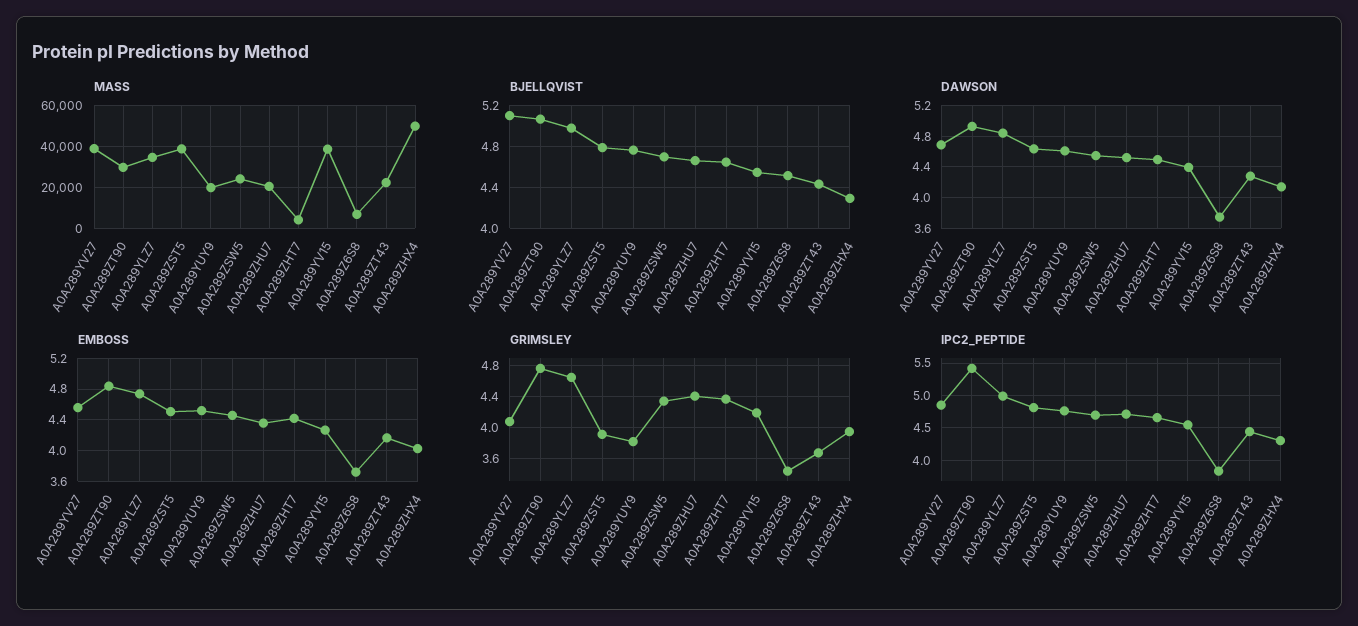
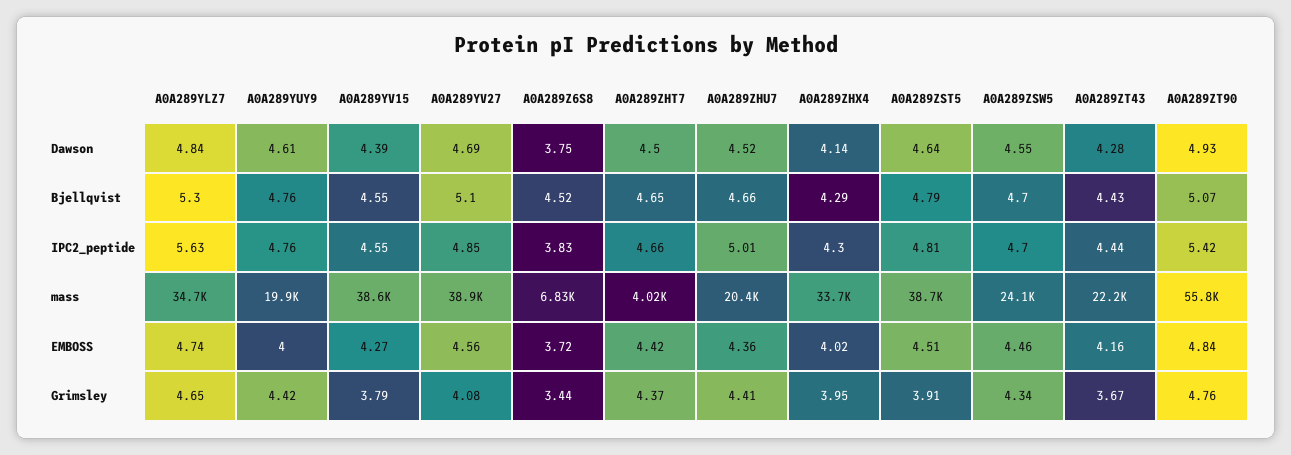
  {
    "MASS": {
      "A0A289YV27": 38900,
-     "A0A289ZT90": 30000,
+     "A0A289ZT90": 55800,
      "A0A289YLZ7": 34700,
      "A0A289ZST5": 38700,
      "A0A289YUY9": 19900,
      "A0A289ZSW5": 24100,
      "A0A289ZHU7": 20400,
      "A0A289ZHT7": 4020,
      "A0A289YV15": 38600,
      "A0A289Z6S8": 6830,
      "A0A289ZT43": 22200,
-     "A0A289ZHX4": 50000
+     "A0A289ZHX4": 33700
    },
    "BJELLQVIST": {
      "A0A289YV27": 5.1,
      "A0A289ZT90": 5.07,
-     "A0A289YLZ7": 5,
+     "A0A289YLZ7": 5.3,
      "A0A289ZST5": 4.79,
      "A0A289YUY9": 4.76,
      "A0A289ZSW5": 4.7,
      "A0A289ZHU7": 4.66,
      "A0A289ZHT7": 4.65,
      "A0A289YV15": 4.55,
      "A0A289Z6S8": 4.52,
      "A0A289ZT43": 4.43,
      "A0A289ZHX4": 4.29
    },
    "DAWSON": {
      "A0A289YV27": 4.69,
      "A0A289ZT90": 4.93,
      "A0A289YLZ7": 4.84,
      "A0A289ZST5": 4.64,
      "A0A289YUY9": 4.61,
      "A0A289ZSW5": 4.55,
      "A0A289ZHU7": 4.52,
      "A0A289ZHT7": 4.5,
      "A0A289YV15": 4.39,
      "A0A289Z6S8": 3.75,
      "A0A289ZT43": 4.28,
      "A0A289ZHX4": 4.14
    },
    "EMBOSS": {
      "A0A289YV27": 4.56,
      "A0A289ZT90": 4.84,
      "A0A289YLZ7": 4.74,
      "A0A289ZST5": 4.51,
-     "A0A289YUY9": 4.5,
+     "A0A289YUY9": 4,
      "A0A289ZSW5": 4.46,
      "A0A289ZHU7": 4.36,
      "A0A289ZHT7": 4.42,
      "A0A289YV15": 4.27,
      "A0A289Z6S8": 3.72,
      "A0A289ZT43": 4.16,
      "A0A289ZHX4": 4.02
    },
    "GRIMSLEY": {
      "A0A289YV27": 4.08,
      "A0A289ZT90": 4.76,
      "A0A289YLZ7": 4.65,
      "A0A289ZST5": 3.91,
-     "A0A289YUY9": 3.8,
+     "A0A289YUY9": 4.42,
      "A0A289ZSW5": 4.34,
      "A0A289ZHU7": 4.41,
      "A0A289ZHT7": 4.37,
-     "A0A289YV15": 4.2,
+     "A0A289YV15": 3.79,
      "A0A289Z6S8": 3.44,
      "A0A289ZT43": 3.67,
      "A0A289ZHX4": 3.95
    },
    "IPC2_PEPTIDE": {
      "A0A289YV27": 4.85,
      "A0A289ZT90": 5.42,
-     "A0A289YLZ7": 5,
+     "A0A289YLZ7": 5.63,
      "A0A289ZST5": 4.81,
      "A0A289YUY9": 4.76,
      "A0A289ZSW5": 4.7,
-     "A0A289ZHU7": 4.7,
+     "A0A289ZHU7": 5.01,
      "A0A289ZHT7": 4.66,
      "A0A289YV15": 4.55,
      "A0A289Z6S8": 3.83,
      "A0A289ZT43": 4.44,
      "A0A289ZHX4": 4.3
    }
  }

